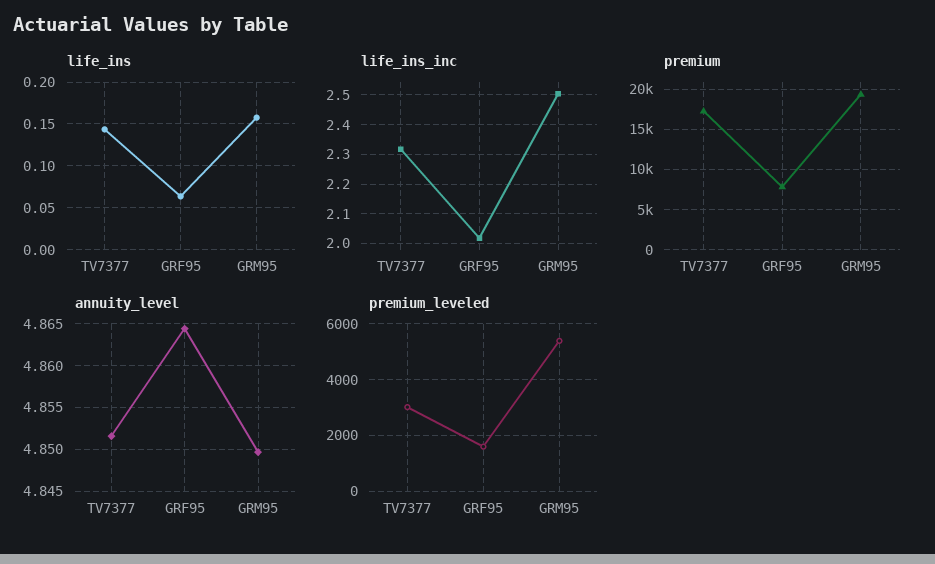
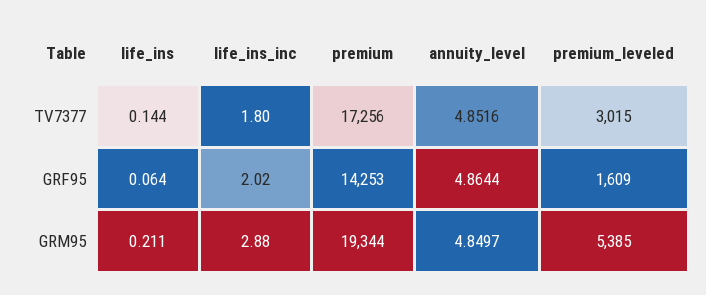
  {
    "life_ins": {
      "TV7377": 0.144,
      "GRF95": 0.064,
-     "GRM95": 0.16
+     "GRM95": 0.211
    },
    "life_ins_inc": {
-     "TV7377": 2.325,
+     "TV7377": 1.8,
      "GRF95": 2.02,
-     "GRM95": 2.5
+     "GRM95": 2.88
    },
    "premium": {
      "TV7377": 17256,
-     "GRF95": 8000,
+     "GRF95": 14253,
      "GRM95": 19344
    },
    "annuity_level": {
      "TV7377": 4.8516,
      "GRF95": 4.8644,
      "GRM95": 4.8497
    },
    "premium_leveled": {
      "TV7377": 3015,
      "GRF95": 1609,
      "GRM95": 5385
    }
  }

